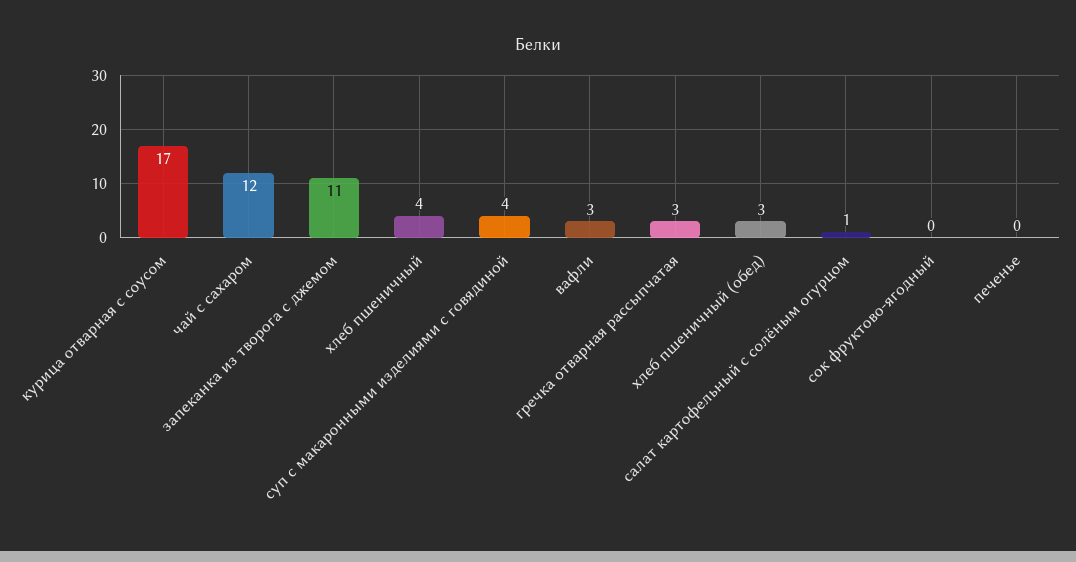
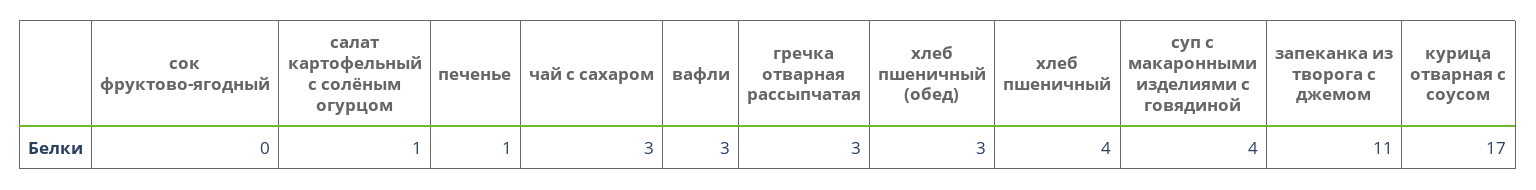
  {
    "курица отварная с соусом": 17,
-   "чай с сахаром": 12,
+   "чай с сахаром": 3,
    "запеканка из творога с джемом": 11,
    "хлеб пшеничный": 4,
    "суп с макаронными изделиями с говядиной": 4,
    "вафли": 3,
    "гречка отварная рассыпчатая": 3,
    "хлеб пшеничный (обед)": 3,
    "салат картофельный с солёным огурцом": 1,
    "сок фруктово-ягодный": 0,
-   "печенье": 0
+   "печенье": 1
  }

